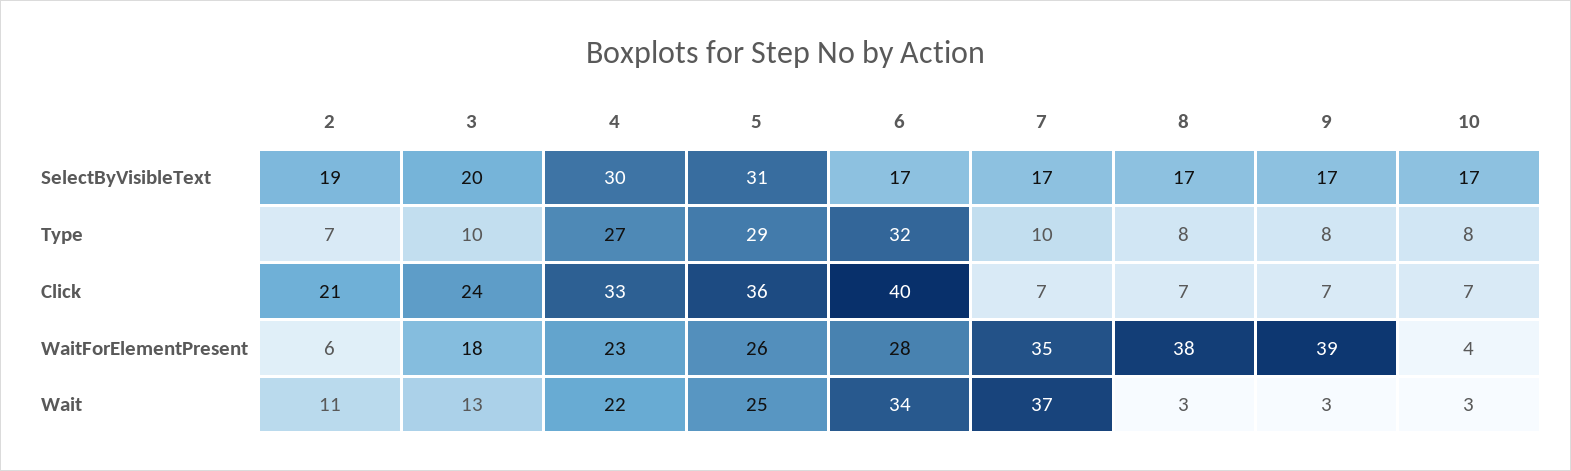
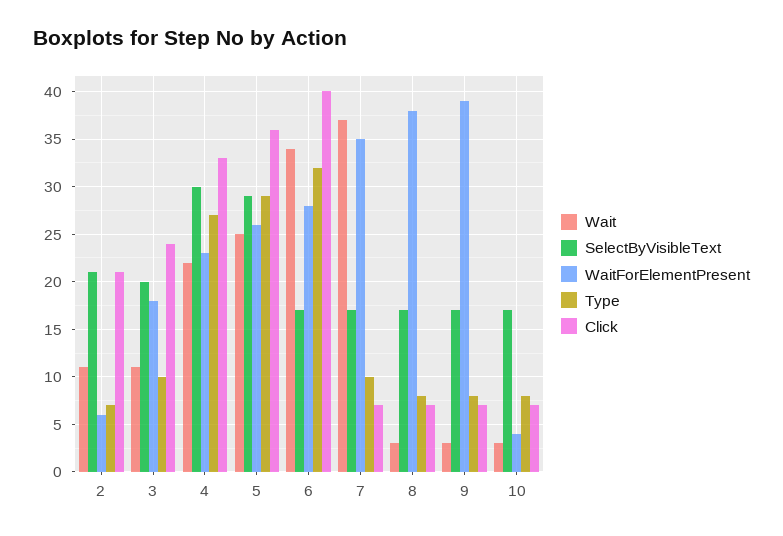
  {
    "SelectByVisibleText": {
-     "2": 19,
+     "2": 21,
      "3": 20,
      "4": 30,
-     "5": 31,
+     "5": 29,
      "6": 17,
      "7": 17,
      "8": 17,
      "9": 17,
      "10": 17
    },
    "Type": {
      "2": 7,
      "3": 10,
      "4": 27,
      "5": 29,
      "6": 32,
      "7": 10,
      "8": 8,
      "9": 8,
      "10": 8
    },
    "Click": {
      "2": 21,
      "3": 24,
      "4": 33,
      "5": 36,
      "6": 40,
      "7": 7,
      "8": 7,
      "9": 7,
      "10": 7
    },
    "WaitForElementPresent": {
      "2": 6,
      "3": 18,
      "4": 23,
      "5": 26,
      "6": 28,
      "7": 35,
      "8": 38,
      "9": 39,
      "10": 4
    },
    "Wait": {
      "2": 11,
-     "3": 13,
+     "3": 11,
      "4": 22,
      "5": 25,
      "6": 34,
      "7": 37,
      "8": 3,
      "9": 3,
      "10": 3
    }
  }

